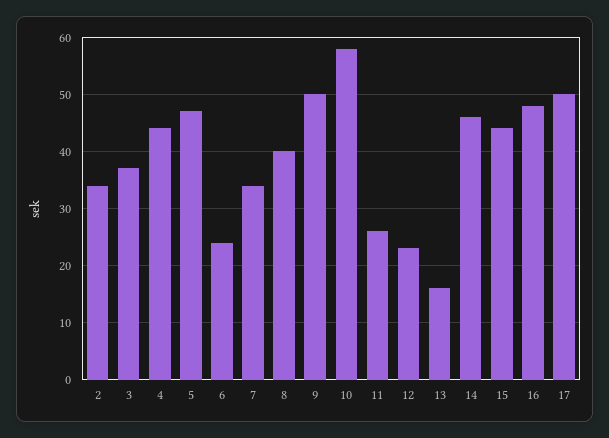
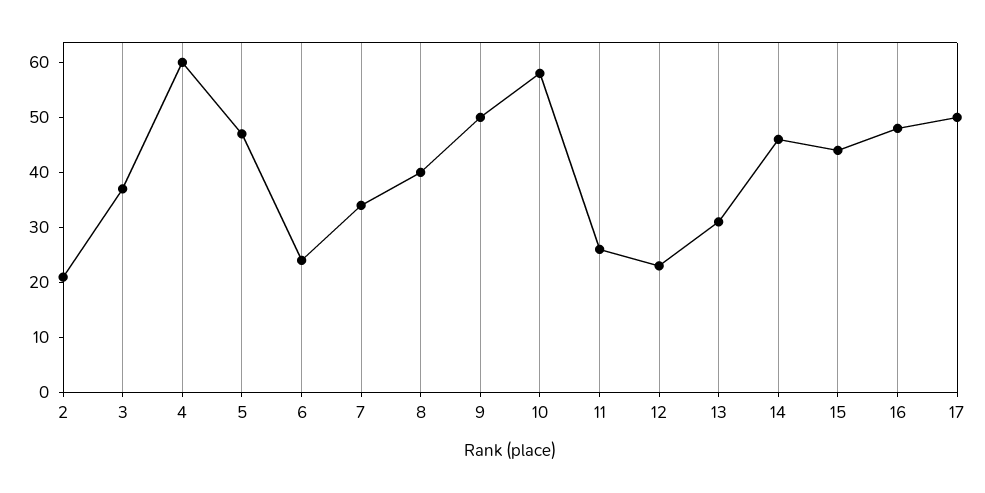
  {
-   "2": 35,
+   "2": 20,
    "3": 35,
-   "4": 45,
+   "4": 60,
    "5": 45,
    "6": 25,
    "7": 35,
    "8": 40,
    "9": 50,
    "10": 60,
    "11": 25,
    "12": 25,
-   "13": 15,
+   "13": 30,
    "14": 45,
    "15": 45,
    "16": 50,
    "17": 50
  }

